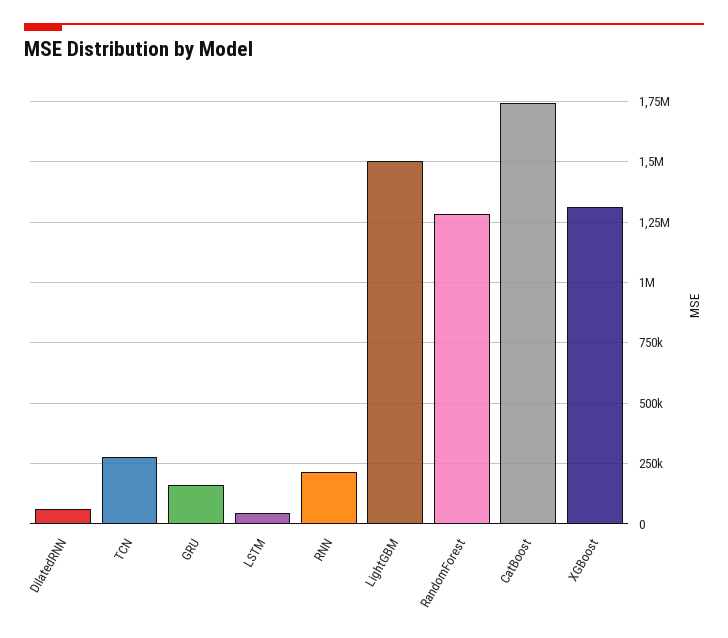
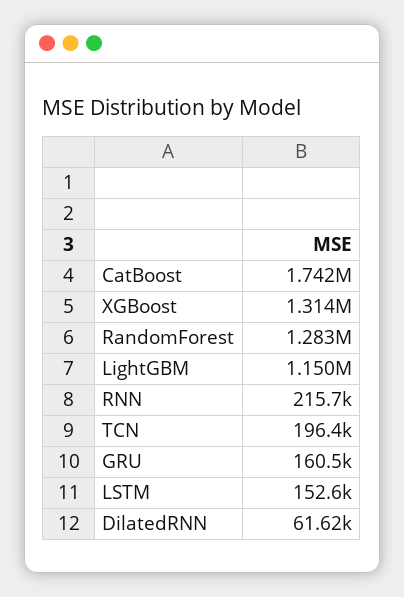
  {
    "DilatedRNN": 61620,
-   "TCN": 275000,
+   "TCN": 196400,
    "GRU": 160500,
-   "LSTM": 50000,
+   "LSTM": 152600,
    "RNN": 215700,
-   "LightGBM": 1500000,
+   "LightGBM": 1150000,
    "RandomForest": 1283000,
    "CatBoost": 1742000,
    "XGBoost": 1314000
  }

